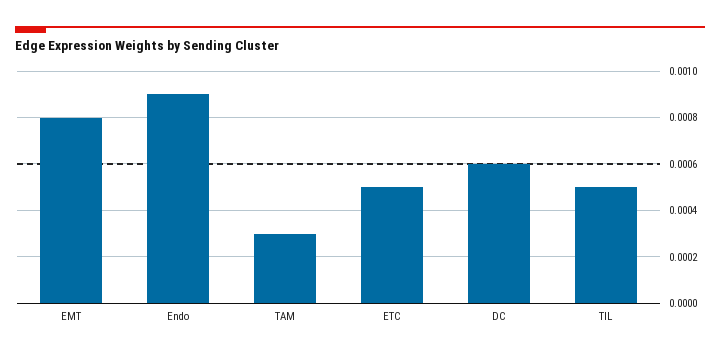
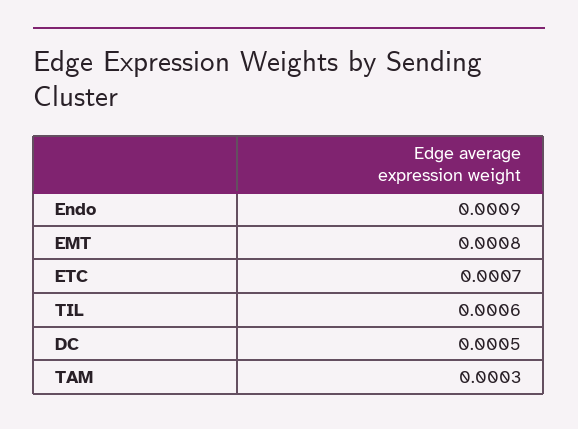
  {
    "EMT": 0.0008,
    "Endo": 0.0009,
    "TAM": 0.0003,
-   "ETC": 0.0005,
+   "ETC": 0.0007,
-   "DC": 0.0006,
+   "DC": 0.0005,
-   "TIL": 0.0005
+   "TIL": 0.0006
  }

